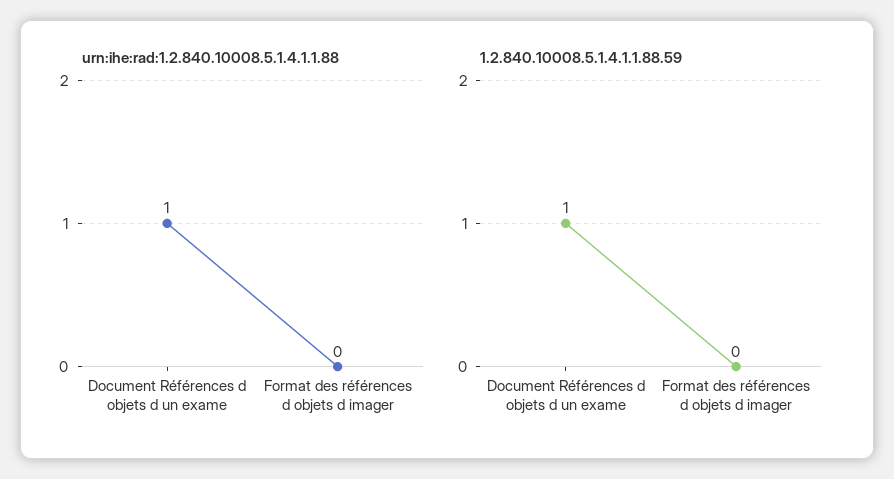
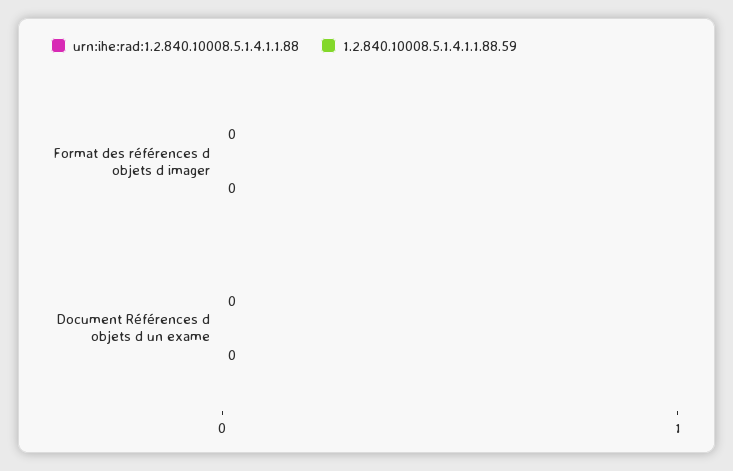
  {
    "urn:ihe:rad:1.2.840.10008.5.1.4.1.1.88": {
-     "Document Références d objets d un exame": 1,
+     "Document Références d objets d un exame": 0,
      "Format des références d objets d imager": 0
    },
    "1.2.840.10008.5.1.4.1.1.88.59": {
-     "Document Références d objets d un exame": 1,
+     "Document Références d objets d un exame": 0,
      "Format des références d objets d imager": 0
    }
  }

